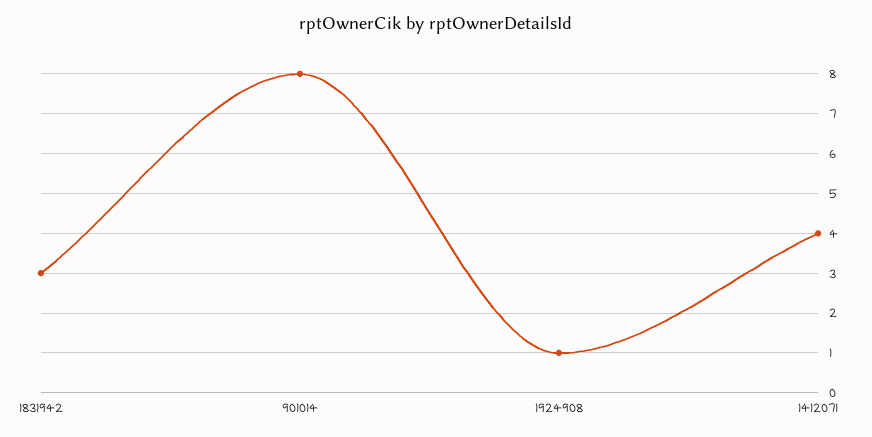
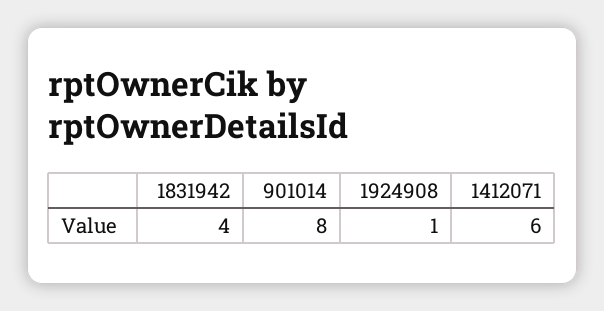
  {
-   "1831942": 3,
+   "1831942": 4,
    "901014": 8,
    "1924908": 1,
-   "1412071": 4
+   "1412071": 6
  }

